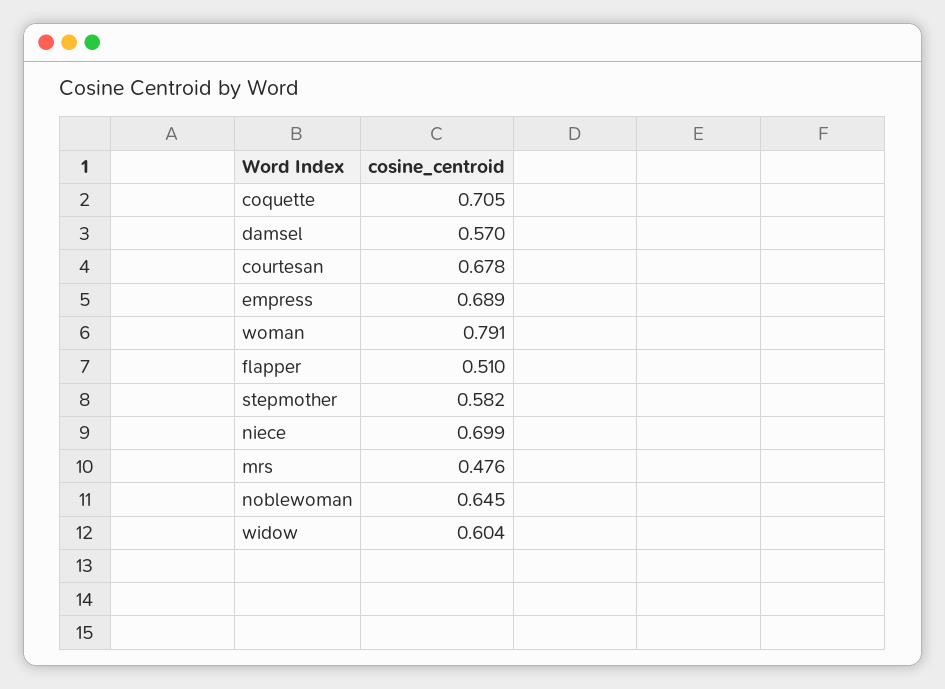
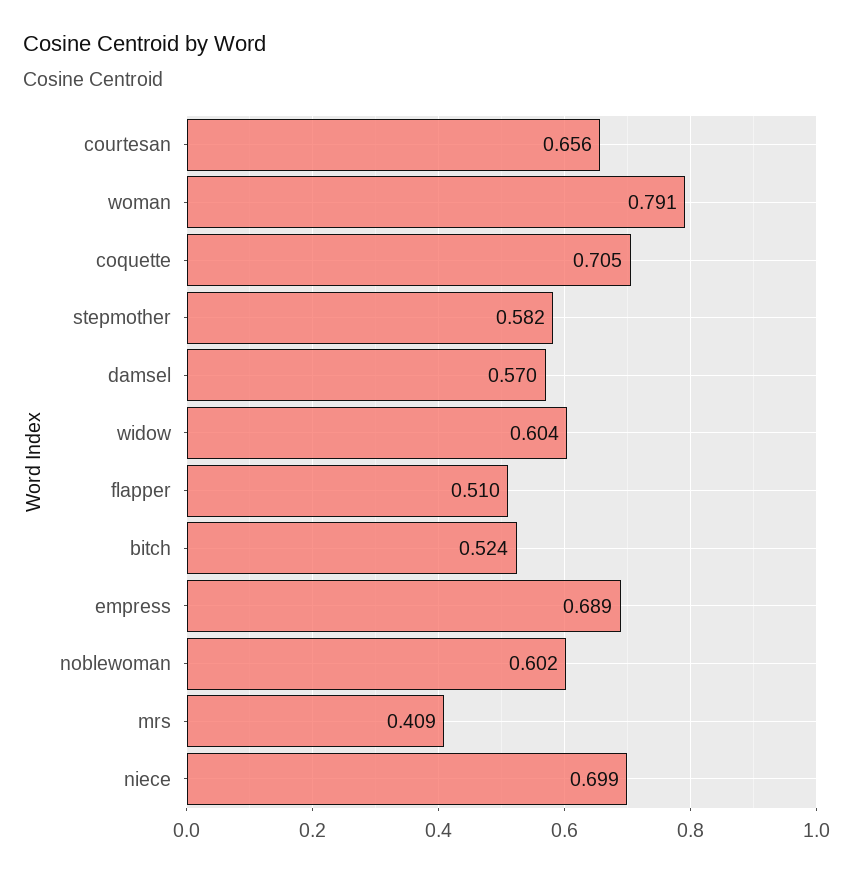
  {
    "coquette": 0.705,
    "damsel": 0.57,
-   "courtesan": 0.678,
+   "courtesan": 0.656,
    "empress": 0.689,
    "woman": 0.791,
    "flapper": 0.51,
    "stepmother": 0.582,
    "niece": 0.699,
-   "mrs": 0.476,
+   "mrs": 0.409,
-   "noblewoman": 0.645,
+   "noblewoman": 0.602,
-   "widow": 0.604
+   "widow": 0.604,
+   "bitch": 0.524
  }

